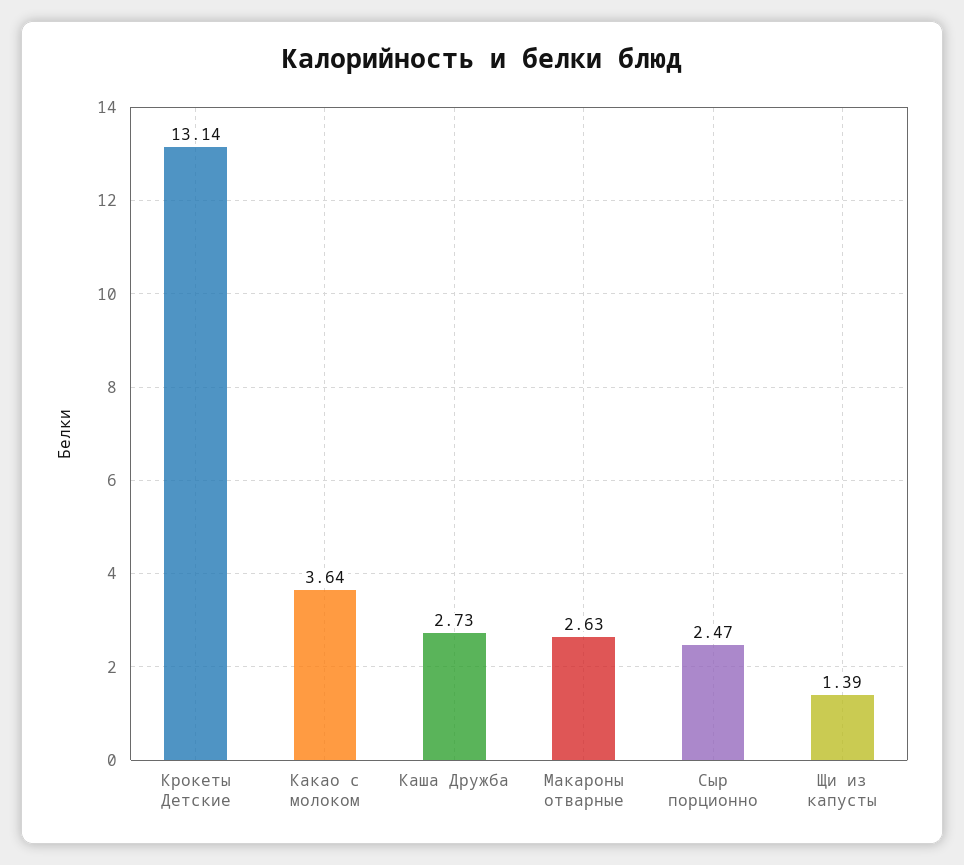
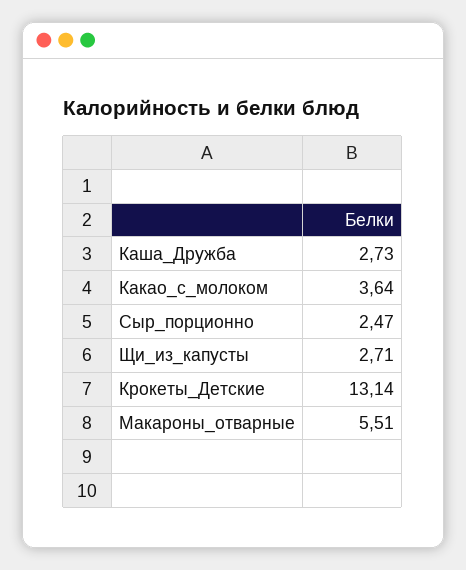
  {
    "Крокеты Детские": 13.14,
    "Какао с молоком": 3.64,
    "Каша Дружба": 2.73,
-   "Макароны отварные": 2.63,
+   "Макароны отварные": 5.51,
    "Сыр порционно": 2.47,
-   "Щи из капусты": 1.39
+   "Щи из капусты": 2.71
  }

